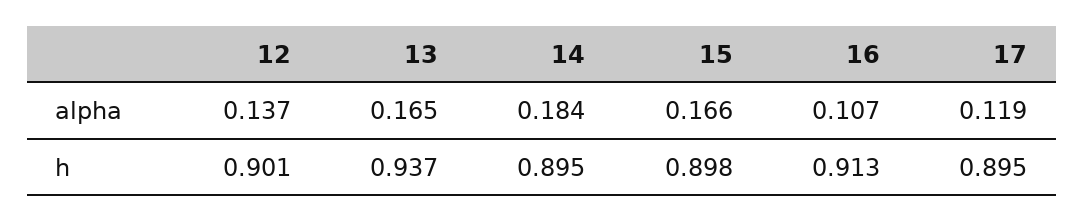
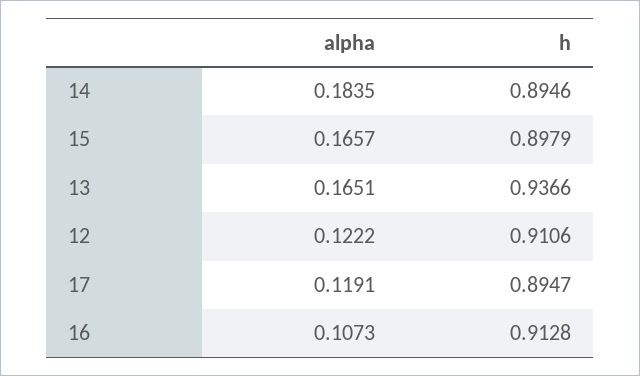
  {
    "12": {
-     "alpha": 0.137,
+     "alpha": 0.1222,
-     "h": 0.901
+     "h": 0.9106
    },
    "13": {
      "alpha": 0.1651,
      "h": 0.9366
    },
    "14": {
      "alpha": 0.1835,
      "h": 0.8946
    },
    "15": {
      "alpha": 0.1657,
      "h": 0.8979
    },
    "16": {
      "alpha": 0.1073,
      "h": 0.9128
    },
    "17": {
      "alpha": 0.1191,
      "h": 0.8947
    }
  }

